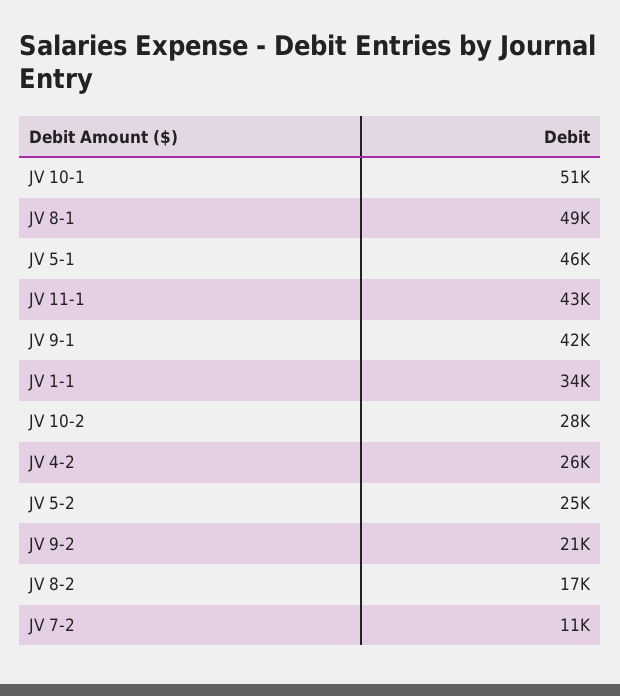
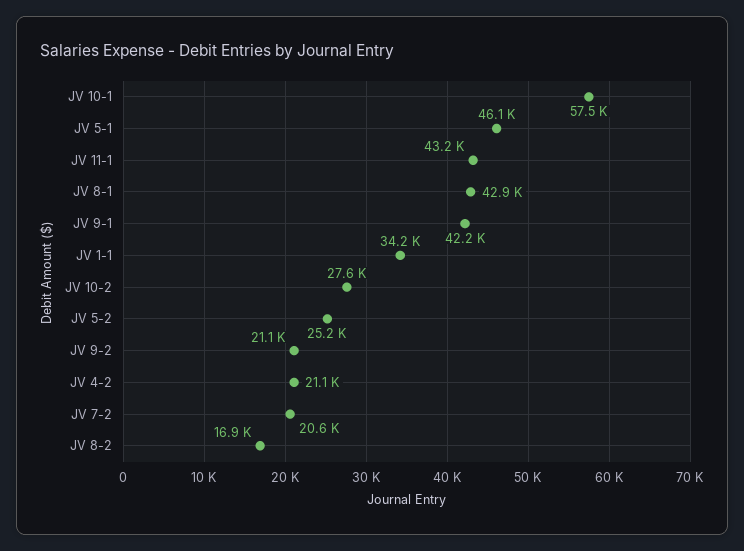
  {
-   "JV 10-1": 51000,
+   "JV 10-1": 57500,
-   "JV 8-1": 49000,
+   "JV 8-1": 42900,
    "JV 5-1": 46100,
    "JV 11-1": 43200,
    "JV 9-1": 42200,
    "JV 1-1": 34200,
    "JV 10-2": 27600,
-   "JV 4-2": 26000,
+   "JV 4-2": 21100,
    "JV 5-2": 25200,
    "JV 9-2": 21100,
    "JV 8-2": 16900,
-   "JV 7-2": 11000
+   "JV 7-2": 20600
  }

